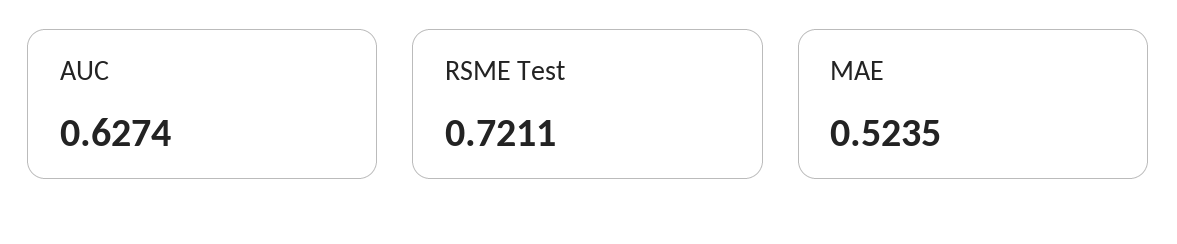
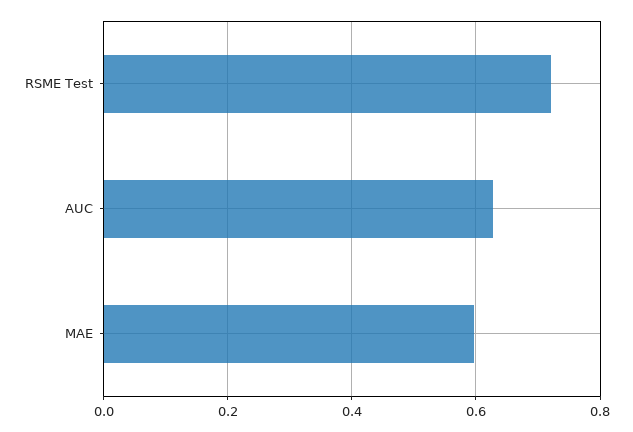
  {
    "AUC": 0.6274,
    "RSME Test": 0.7211,
-   "MAE": 0.5235
+   "MAE": 0.6
  }

